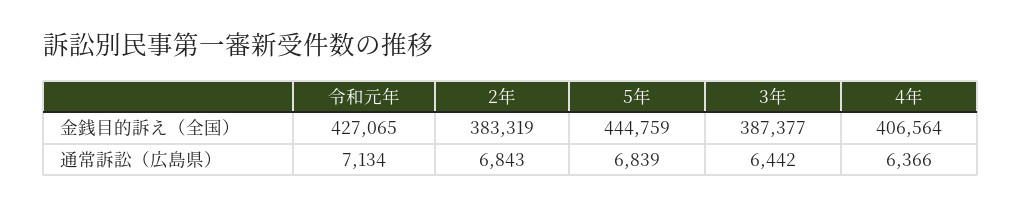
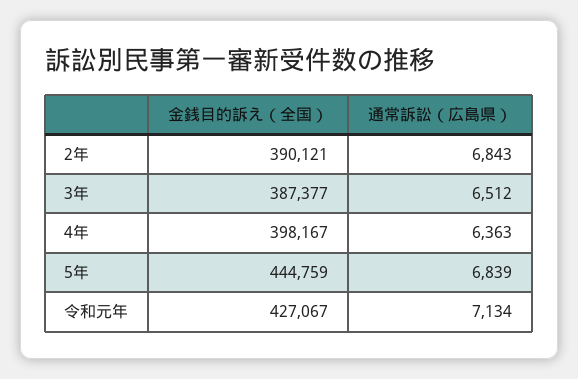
  {
    "令和元年": {
-     "金銭目的訴え（全国）": 427065,
+     "金銭目的訴え（全国）": 427067,
      "通常訴訟（広島県）": 7134
    },
    "2年": {
-     "金銭目的訴え（全国）": 383319,
+     "金銭目的訴え（全国）": 390121,
      "通常訴訟（広島県）": 6843
    },
    "5年": {
      "金銭目的訴え（全国）": 444759,
      "通常訴訟（広島県）": 6839
    },
    "3年": {
      "金銭目的訴え（全国）": 387377,
-     "通常訴訟（広島県）": 6442
+     "通常訴訟（広島県）": 6512
    },
    "4年": {
-     "金銭目的訴え（全国）": 406564,
+     "金銭目的訴え（全国）": 398167,
-     "通常訴訟（広島県）": 6366
+     "通常訴訟（広島県）": 6363
    }
  }

